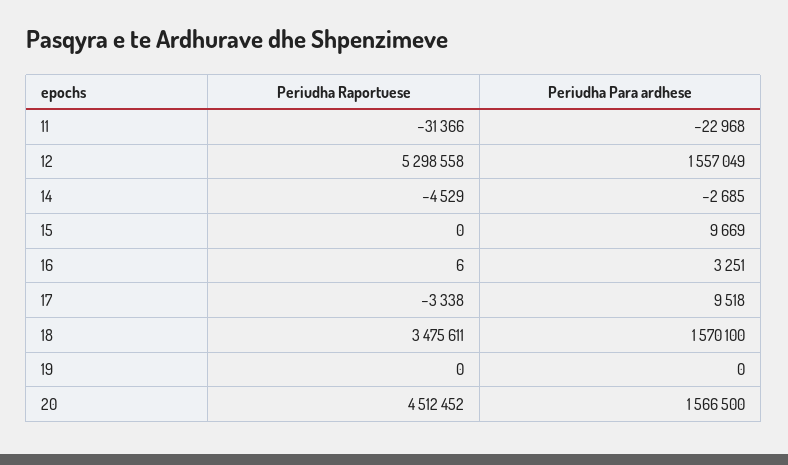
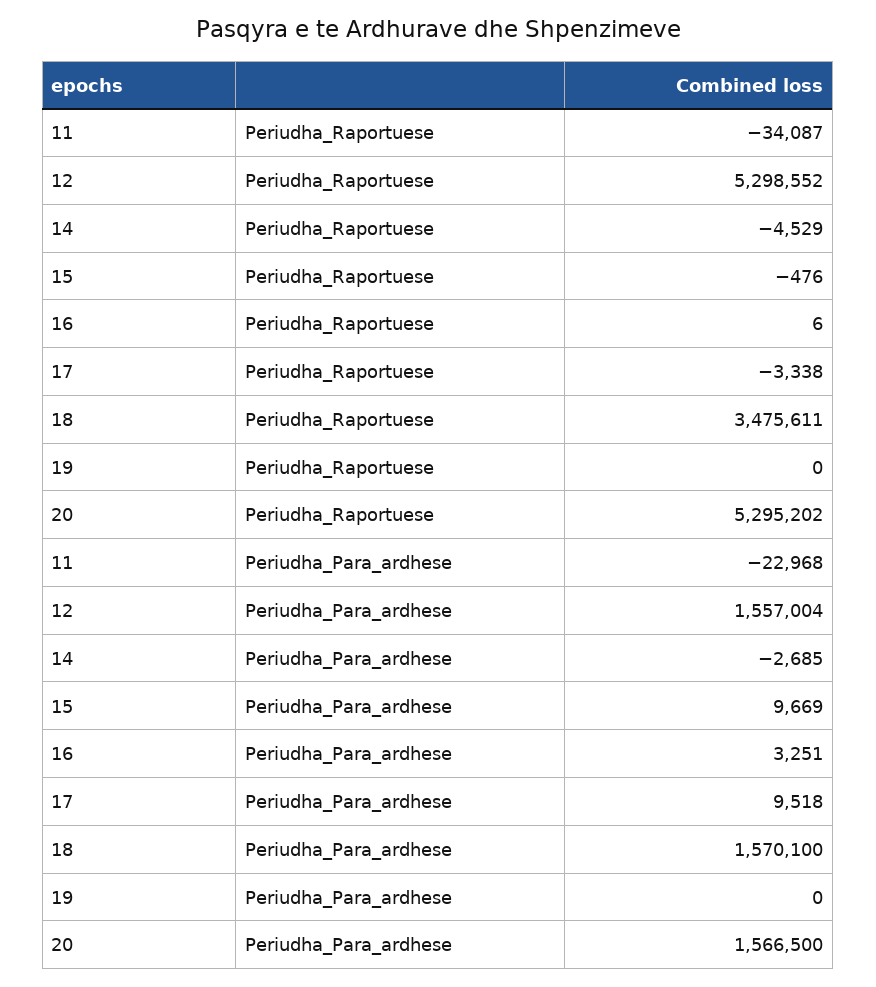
  {
    "Periudha Raportuese": {
-     "11": -31366,
+     "11": -34087,
-     "12": 5298558,
+     "12": 5298552,
      "14": -4529,
-     "15": 0,
+     "15": -476,
      "16": 6,
      "17": -3338,
      "18": 3475611,
      "19": 0,
-     "20": 4512452
+     "20": 5295202
    },
    "Periudha Para ardhese": {
      "11": -22968,
-     "12": 1557049,
+     "12": 1557004,
      "14": -2685,
      "15": 9669,
      "16": 3251,
      "17": 9518,
      "18": 1570100,
      "19": 0,
      "20": 1566500
    }
  }

